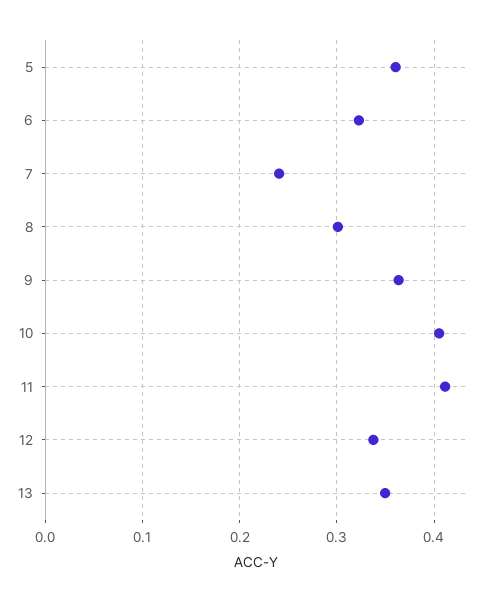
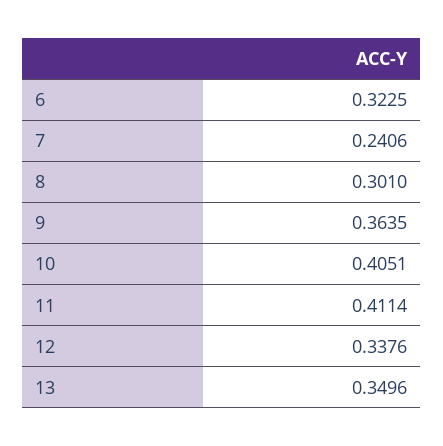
  {
-   "5": 0.36,
    "6": 0.3225,
    "7": 0.2406,
    "8": 0.301,
    "9": 0.3635,
    "10": 0.4051,
    "11": 0.4114,
    "12": 0.3376,
    "13": 0.3496
  }

